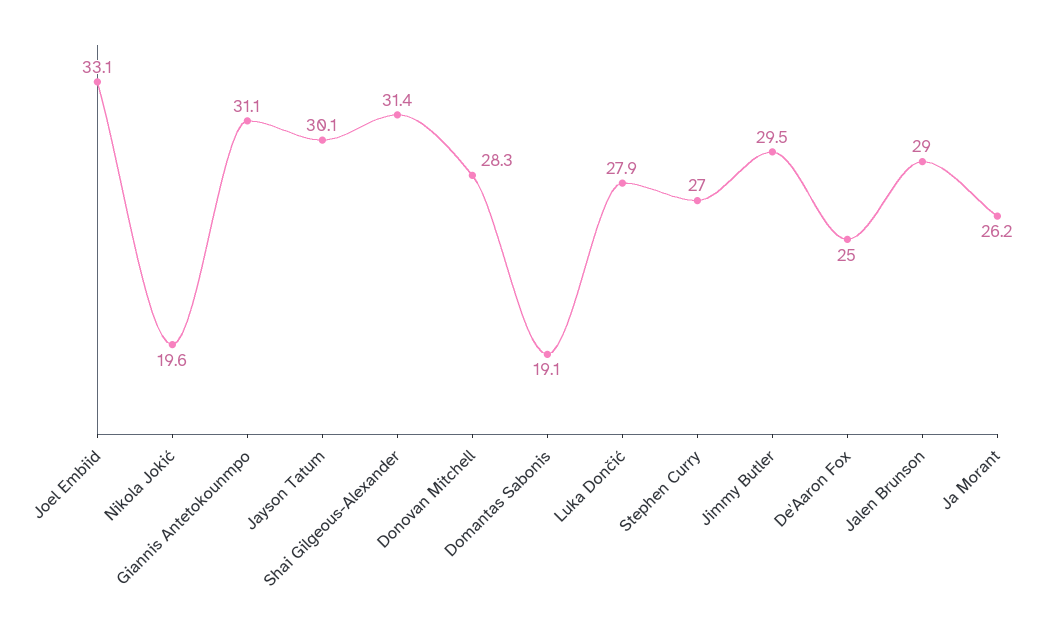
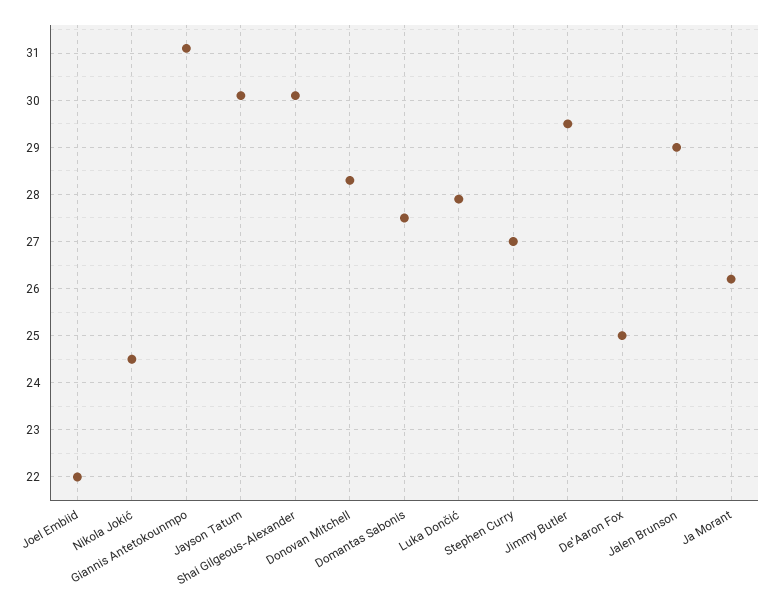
  {
-   "Joel Embiid": 33.1,
+   "Joel Embiid": 22,
-   "Nikola Jokić": 19.6,
+   "Nikola Jokić": 24.5,
    "Giannis Antetokounmpo": 31.1,
    "Jayson Tatum": 30.1,
-   "Shai Gilgeous-Alexander": 31.4,
+   "Shai Gilgeous-Alexander": 30,
    "Donovan Mitchell": 28.3,
-   "Domantas Sabonis": 19.1,
+   "Domantas Sabonis": 27.5,
    "Luka Dončić": 27.9,
    "Stephen Curry": 27,
    "Jimmy Butler": 29.5,
    "De'Aaron Fox": 25,
    "Jalen Brunson": 29,
    "Ja Morant": 26.2
  }

